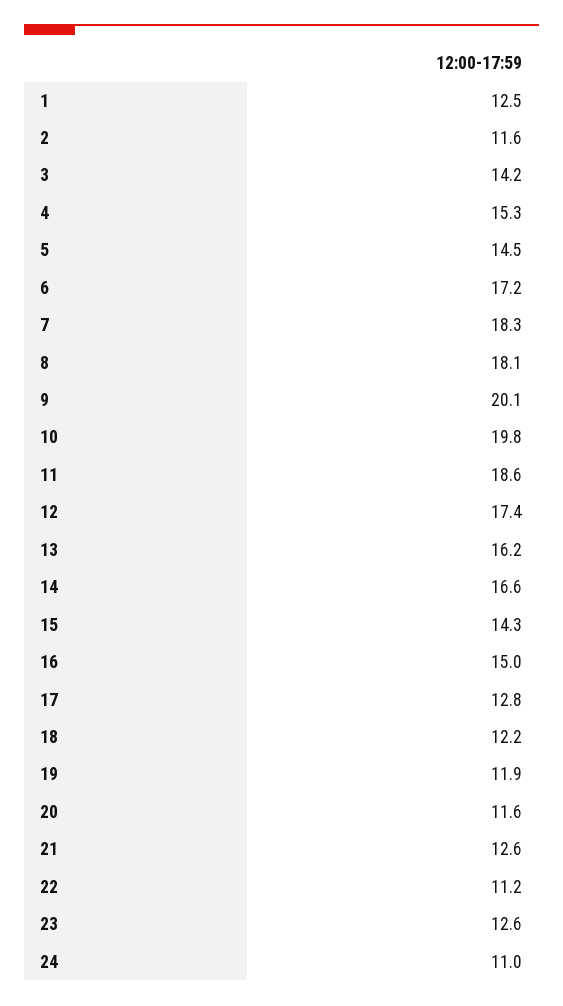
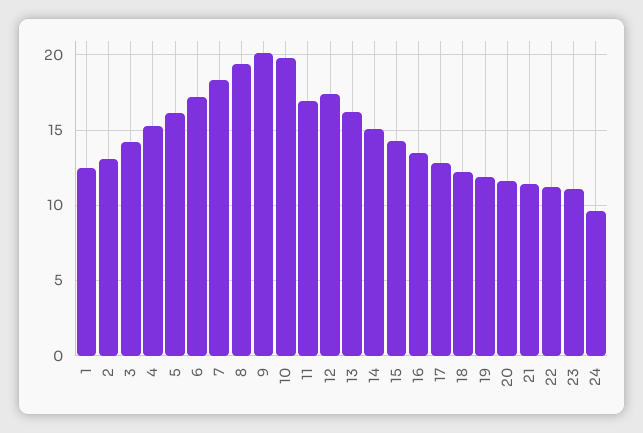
  {
    "1": 12.5,
-   "2": 11.6,
+   "2": 13,
    "3": 14.2,
    "4": 15.3,
-   "5": 14.5,
+   "5": 16,
    "6": 17.2,
    "7": 18.3,
-   "8": 18.1,
+   "8": 19.5,
    "9": 20.1,
    "10": 19.8,
-   "11": 18.6,
+   "11": 17,
    "12": 17.4,
    "13": 16.2,
-   "14": 16.6,
+   "14": 15,
    "15": 14.3,
-   "16": 15,
+   "16": 13.5,
    "17": 12.8,
    "18": 12.2,
    "19": 11.9,
    "20": 11.6,
-   "21": 12.6,
+   "21": 11.5,
    "22": 11.2,
-   "23": 12.6,
+   "23": 11,
-   "24": 11
+   "24": 9.5
  }

